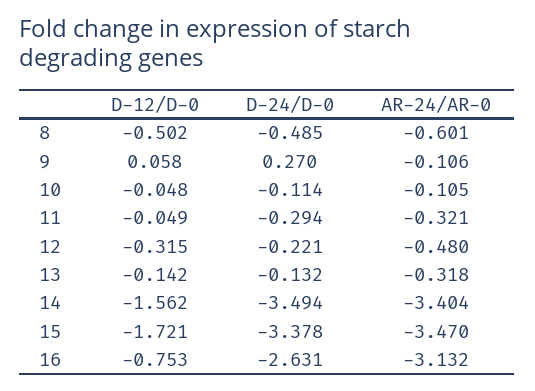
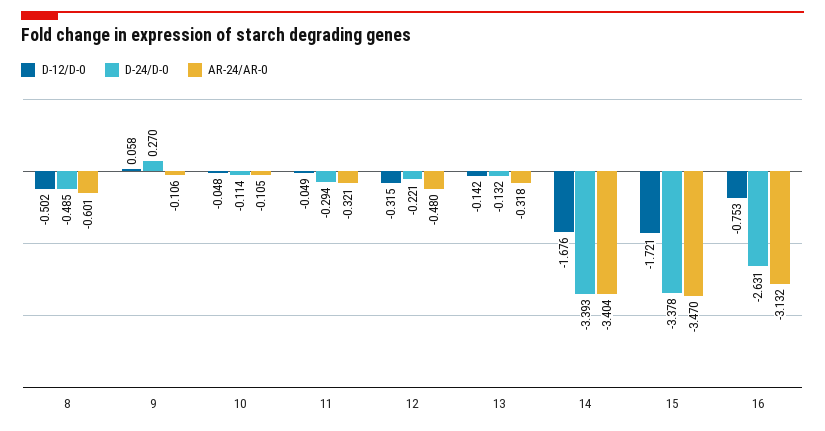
  {
    "D-12/D-0": {
      "8": -0.502,
      "9": 0.058,
      "10": -0.048,
      "11": -0.049,
      "12": -0.315,
      "13": -0.142,
-     "14": -1.562,
+     "14": -1.676,
      "15": -1.721,
      "16": -0.753
    },
    "D-24/D-0": {
      "8": -0.485,
      "9": 0.27,
      "10": -0.114,
      "11": -0.294,
      "12": -0.221,
      "13": -0.132,
-     "14": -3.494,
+     "14": -3.393,
      "15": -3.378,
      "16": -2.631
    },
    "AR-24/AR-0": {
      "8": -0.601,
      "9": -0.106,
      "10": -0.105,
      "11": -0.321,
      "12": -0.48,
      "13": -0.318,
      "14": -3.404,
      "15": -3.47,
      "16": -3.132
    }
  }

